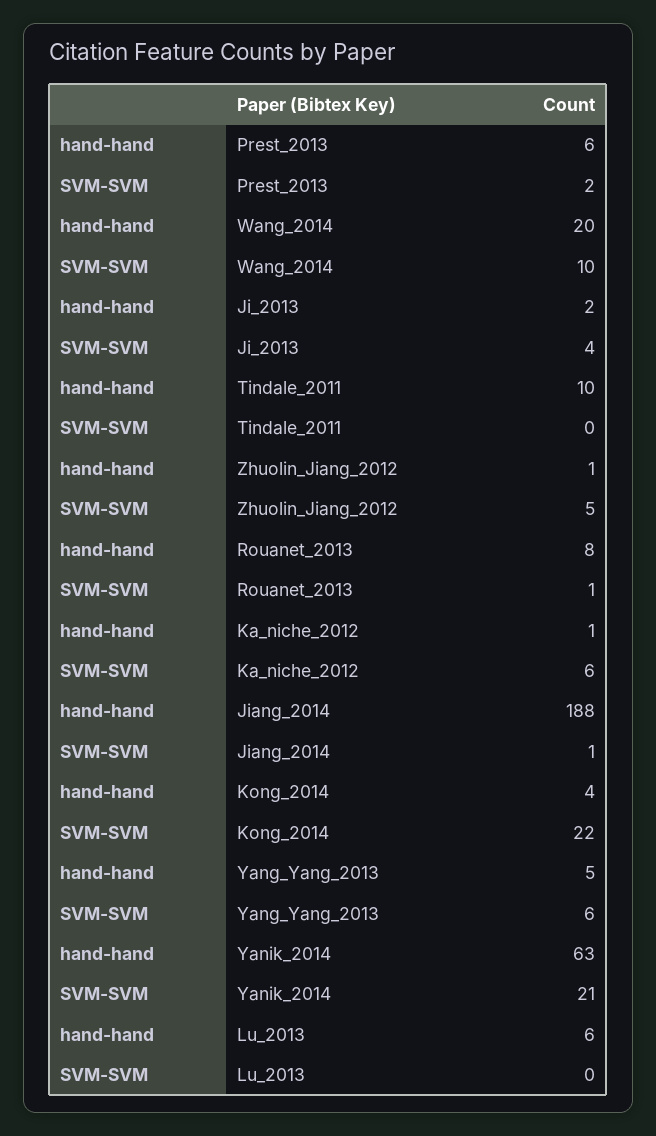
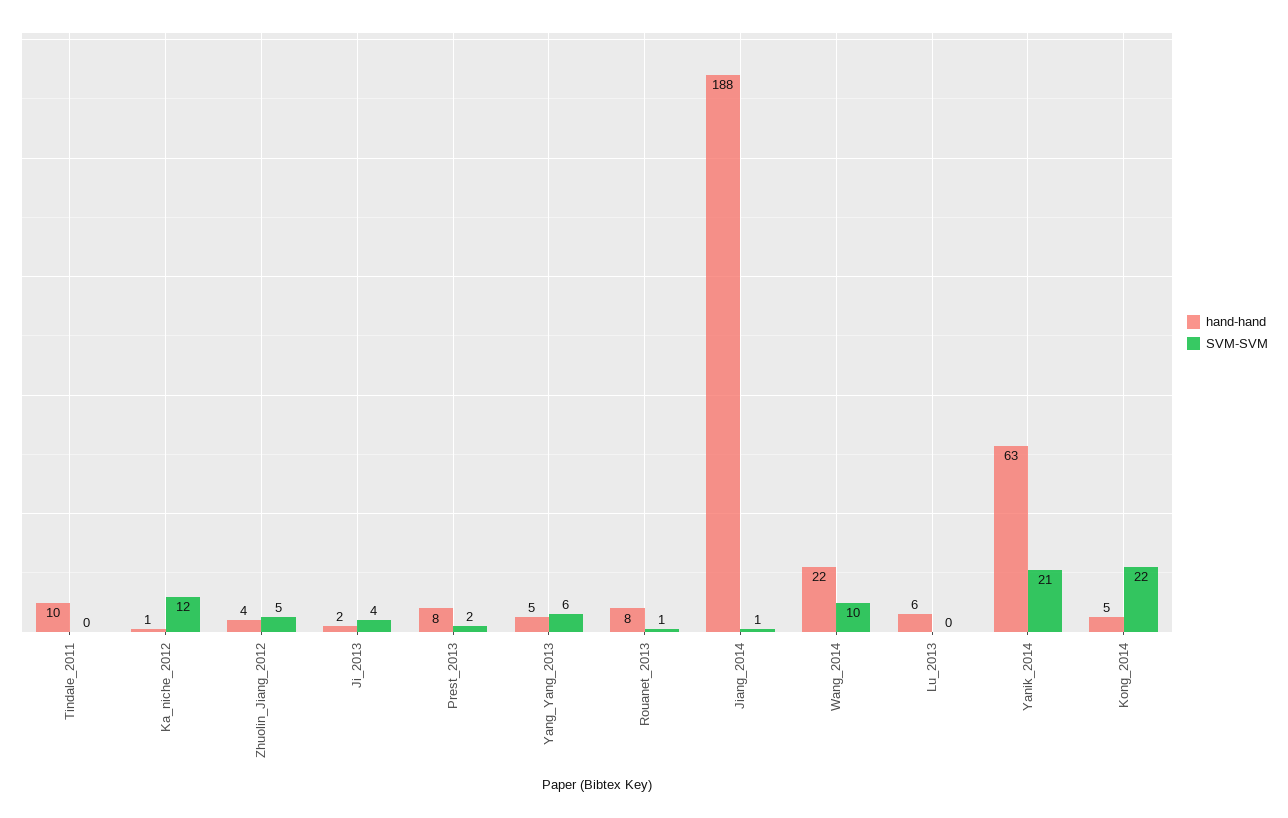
  {
    "hand-hand": {
-     "Prest_2013": 6,
+     "Prest_2013": 8,
-     "Wang_2014": 20,
+     "Wang_2014": 22,
      "Ji_2013": 2,
      "Tindale_2011": 10,
-     "Zhuolin_Jiang_2012": 1,
+     "Zhuolin_Jiang_2012": 4,
      "Rouanet_2013": 8,
      "Ka_niche_2012": 1,
      "Jiang_2014": 188,
-     "Kong_2014": 4,
+     "Kong_2014": 5,
      "Yang_Yang_2013": 5,
      "Yanik_2014": 63,
      "Lu_2013": 6
    },
    "SVM-SVM": {
      "Prest_2013": 2,
      "Wang_2014": 10,
      "Ji_2013": 4,
      "Tindale_2011": 0,
      "Zhuolin_Jiang_2012": 5,
      "Rouanet_2013": 1,
-     "Ka_niche_2012": 6,
+     "Ka_niche_2012": 12,
      "Jiang_2014": 1,
      "Kong_2014": 22,
      "Yang_Yang_2013": 6,
      "Yanik_2014": 21,
      "Lu_2013": 0
    }
  }

